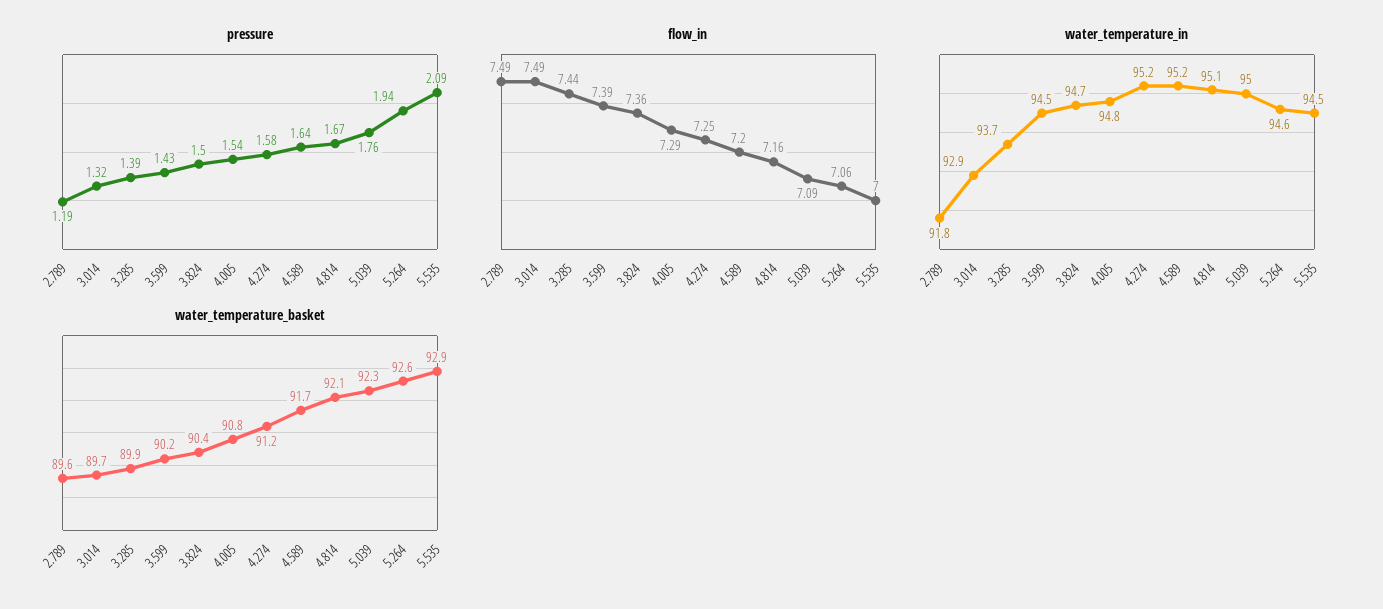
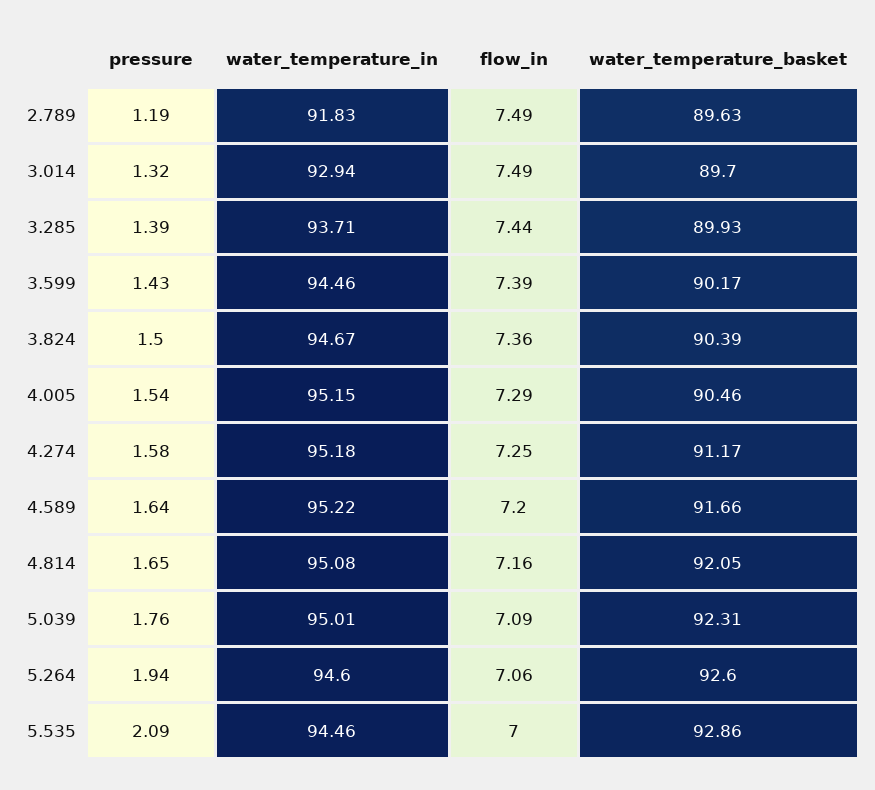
  {
    "pressure": {
      "2.789": 1.19,
      "3.014": 1.32,
      "3.285": 1.39,
      "3.599": 1.43,
      "3.824": 1.5,
      "4.005": 1.54,
      "4.274": 1.58,
      "4.589": 1.64,
-     "4.814": 1.67,
+     "4.814": 1.65,
      "5.039": 1.76,
      "5.264": 1.94,
      "5.535": 2.09
    },
    "flow_in": {
      "2.789": 7.49,
      "3.014": 7.49,
      "3.285": 7.44,
      "3.599": 7.39,
      "3.824": 7.36,
      "4.005": 7.29,
      "4.274": 7.25,
      "4.589": 7.2,
      "4.814": 7.16,
      "5.039": 7.09,
      "5.264": 7.06,
      "5.535": 7
    },
    "water_temperature_in": {
      "2.789": 91.83,
      "3.014": 92.94,
      "3.285": 93.71,
      "3.599": 94.46,
      "3.824": 94.67,
-     "4.005": 94.8,
+     "4.005": 95.15,
      "4.274": 95.18,
      "4.589": 95.22,
      "4.814": 95.08,
      "5.039": 95.01,
      "5.264": 94.6,
      "5.535": 94.46
    },
    "water_temperature_basket": {
      "2.789": 89.63,
      "3.014": 89.7,
      "3.285": 89.93,
      "3.599": 90.17,
      "3.824": 90.39,
-     "4.005": 90.8,
+     "4.005": 90.46,
      "4.274": 91.17,
      "4.589": 91.66,
      "4.814": 92.05,
      "5.039": 92.31,
      "5.264": 92.6,
      "5.535": 92.86
    }
  }

